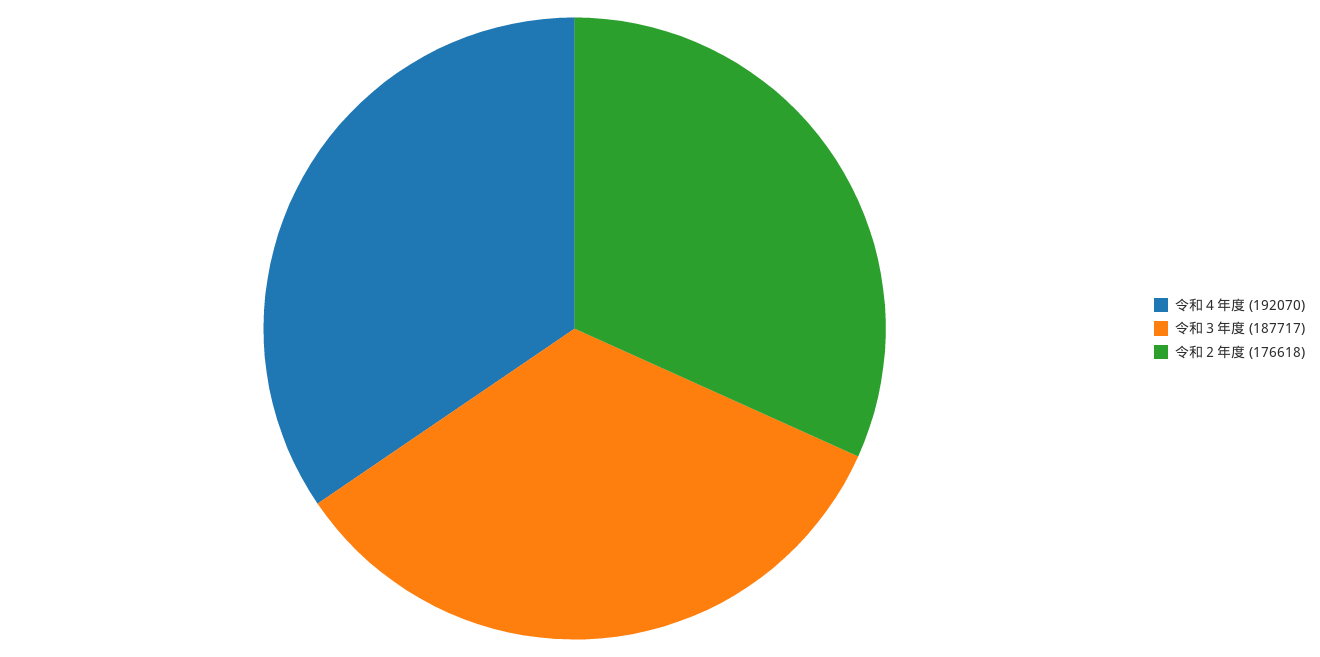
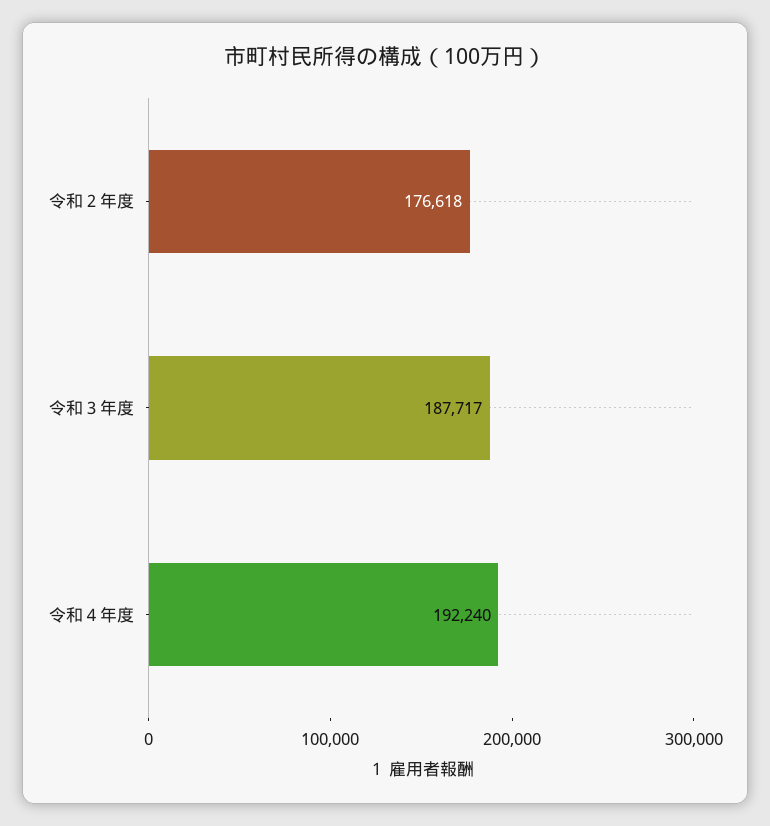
  {
-   "令和４年度": 192070,
+   "令和４年度": 192240,
    "令和３年度": 187717,
    "令和２年度": 176618
  }

